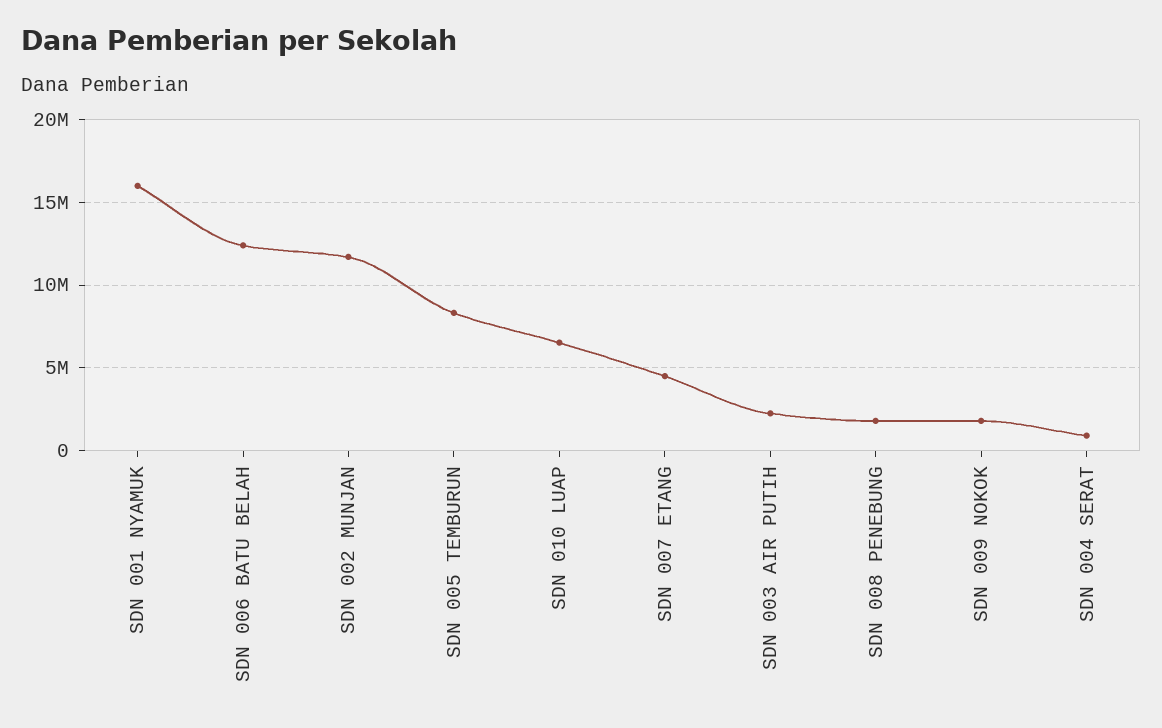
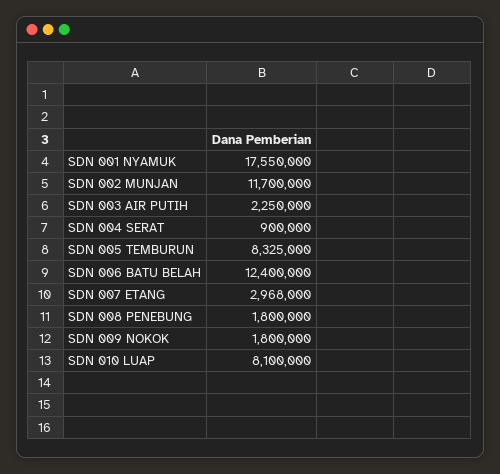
  {
-   "SDN 001 NYAMUK": 16000000,
+   "SDN 001 NYAMUK": 17550000,
    "SDN 006 BATU BELAH": 12400000,
    "SDN 002 MUNJAN": 11700000,
    "SDN 005 TEMBURUN": 8325000,
-   "SDN 010 LUAP": 6500000,
+   "SDN 010 LUAP": 8100000,
-   "SDN 007 ETANG": 4500000,
+   "SDN 007 ETANG": 2968000,
    "SDN 003 AIR PUTIH": 2250000,
    "SDN 008 PENEBUNG": 1800000,
    "SDN 009 NOKOK": 1800000,
    "SDN 004 SERAT": 900000
  }

